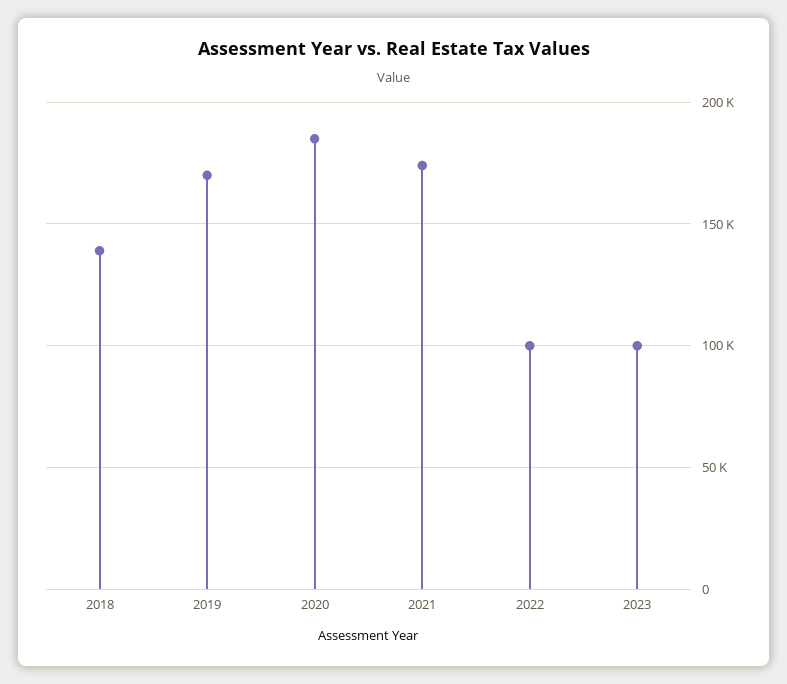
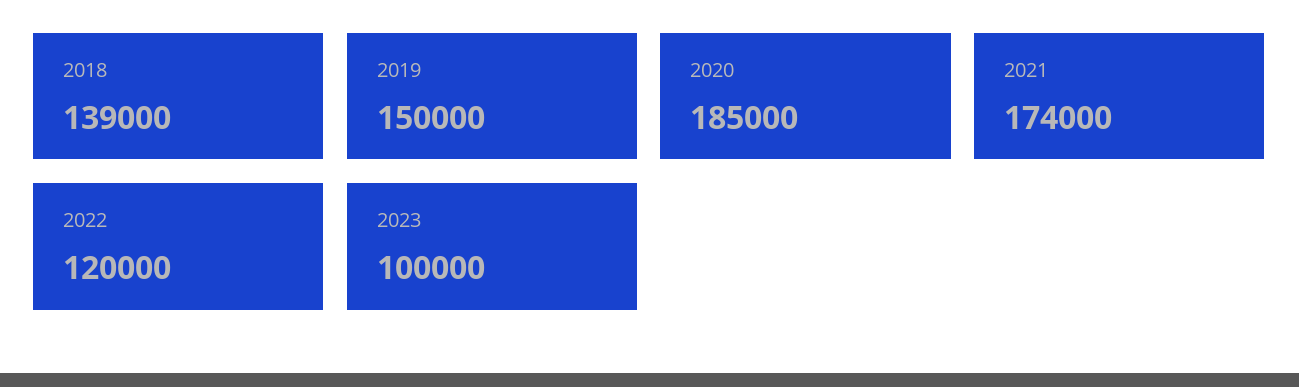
  {
    "2018": 139000,
-   "2019": 170000,
+   "2019": 150000,
    "2020": 185000,
    "2021": 174000,
-   "2022": 100000,
+   "2022": 120000,
    "2023": 100000
  }

